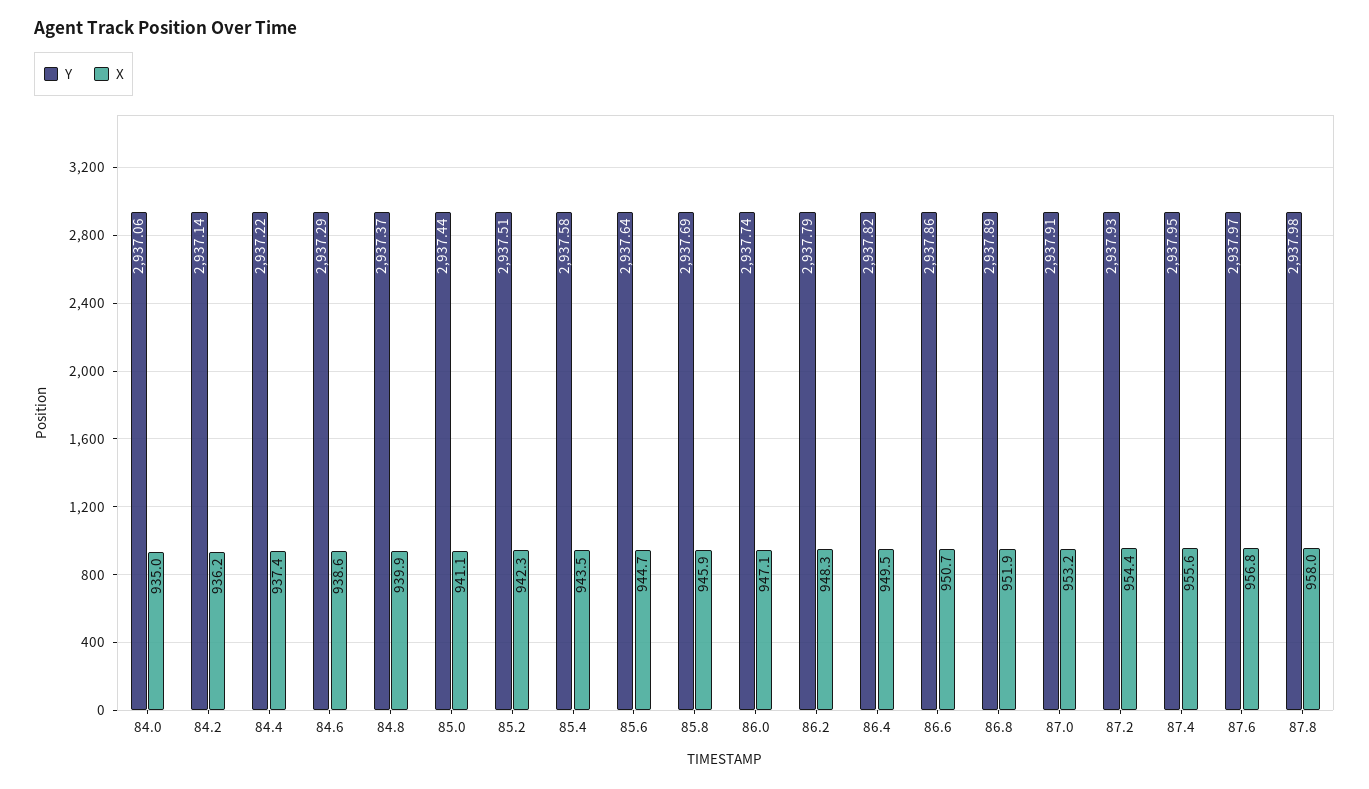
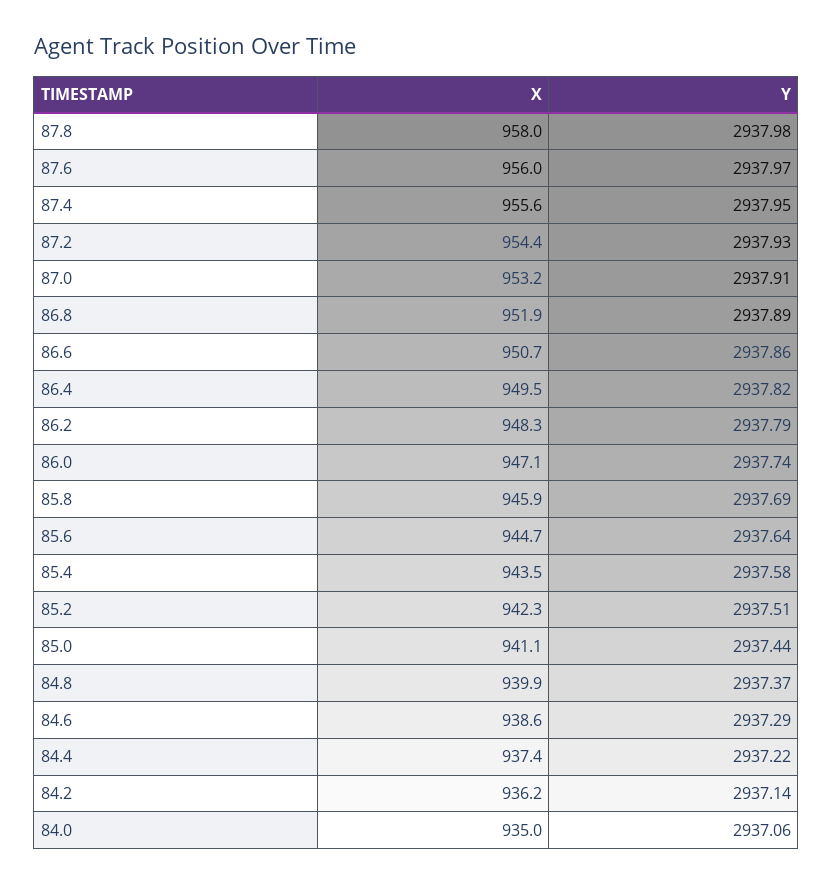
  {
    "Y": {
      "84.0": 2937.06,
      "84.2": 2937.14,
      "84.4": 2937.22,
      "84.6": 2937.29,
      "84.8": 2937.37,
      "85.0": 2937.44,
      "85.2": 2937.51,
      "85.4": 2937.58,
      "85.6": 2937.64,
      "85.8": 2937.69,
      "86.0": 2937.74,
      "86.2": 2937.79,
      "86.4": 2937.82,
      "86.6": 2937.86,
      "86.8": 2937.89,
      "87.0": 2937.91,
      "87.2": 2937.93,
      "87.4": 2937.95,
      "87.6": 2937.97,
      "87.8": 2937.98
    },
    "X": {
      "84.0": 935,
      "84.2": 936.2,
      "84.4": 937.4,
      "84.6": 938.6,
      "84.8": 939.9,
      "85.0": 941.1,
      "85.2": 942.3,
      "85.4": 943.5,
      "85.6": 944.7,
      "85.8": 945.9,
      "86.0": 947.1,
      "86.2": 948.3,
      "86.4": 949.5,
      "86.6": 950.7,
      "86.8": 951.9,
      "87.0": 953.2,
      "87.2": 954.4,
      "87.4": 955.6,
-     "87.6": 956.8,
+     "87.6": 956,
      "87.8": 958
    }
  }

